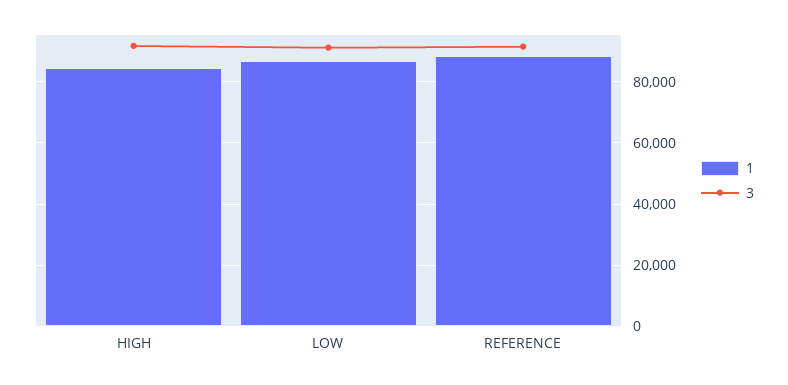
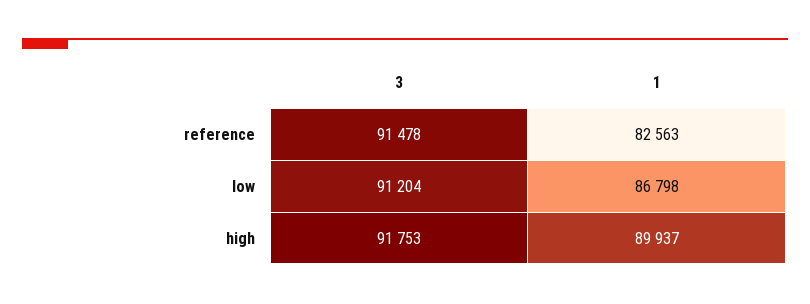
  {
    "1": {
-     "HIGH": 84000,
+     "HIGH": 89937,
      "LOW": 86798,
-     "REFERENCE": 88000
+     "REFERENCE": 82563
    },
    "3": {
      "HIGH": 91753,
      "LOW": 91204,
      "REFERENCE": 91478
    }
  }

